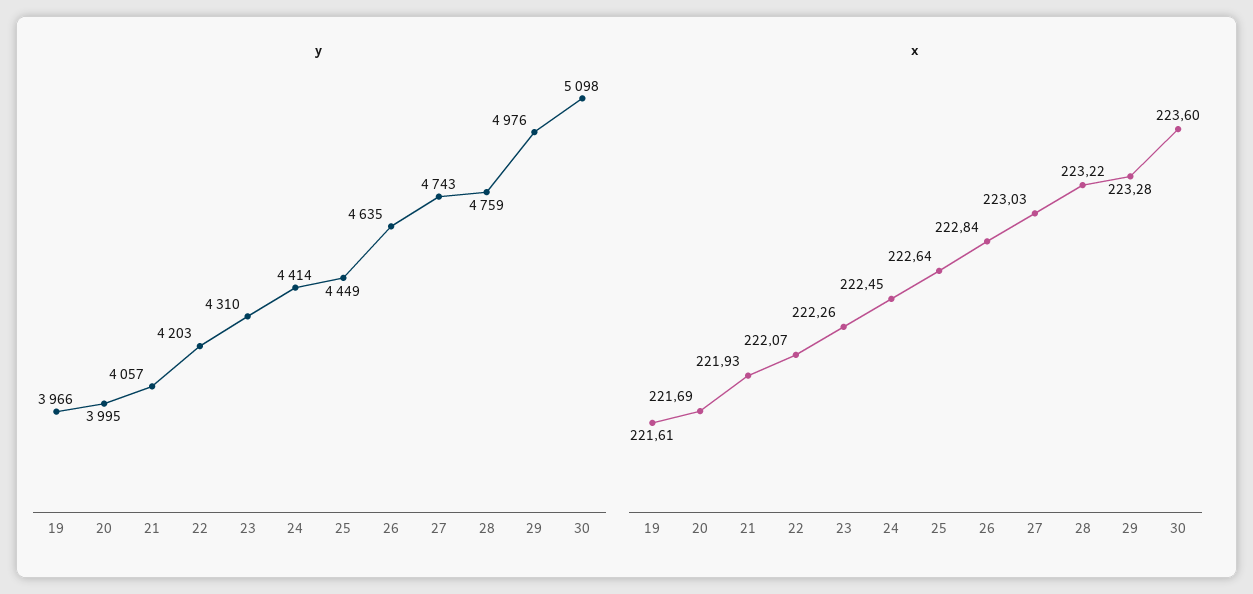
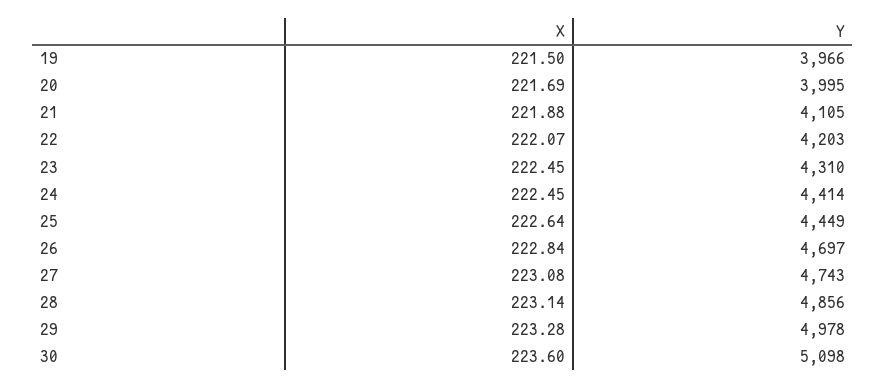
  {
    "y": {
      "19": 3966,
      "20": 3995,
-     "21": 4057,
+     "21": 4105,
      "22": 4203,
      "23": 4310,
      "24": 4414,
      "25": 4449,
-     "26": 4635,
+     "26": 4697,
      "27": 4743,
-     "28": 4759,
+     "28": 4856,
-     "29": 4976,
+     "29": 4978,
      "30": 5098
    },
    "x": {
-     "19": 221.61,
+     "19": 221.5,
      "20": 221.69,
-     "21": 221.93,
+     "21": 221.88,
      "22": 222.07,
-     "23": 222.26,
+     "23": 222.45,
      "24": 222.45,
      "25": 222.64,
      "26": 222.84,
-     "27": 223.03,
+     "27": 223.08,
-     "28": 223.22,
+     "28": 223.14,
      "29": 223.28,
      "30": 223.6
    }
  }

